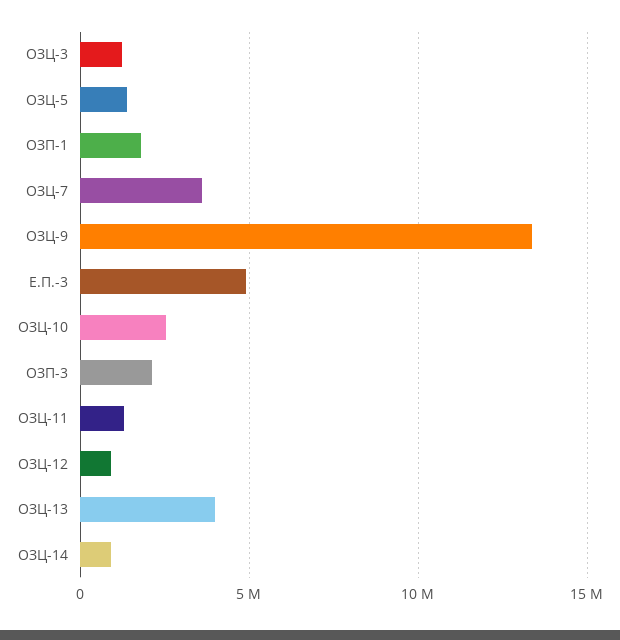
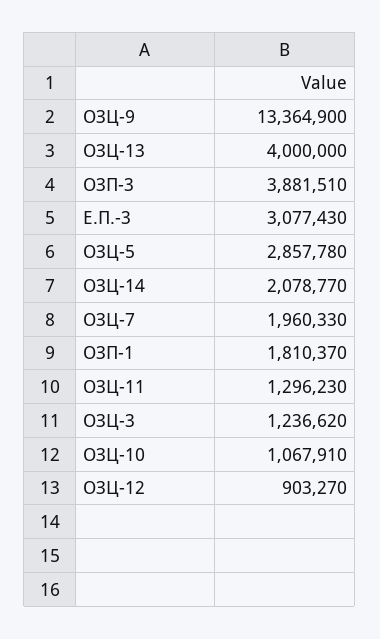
  {
    "ОЗЦ-3": 1236620,
-   "ОЗЦ-5": 1500000,
+   "ОЗЦ-5": 2857780,
    "ОЗП-1": 1810370,
-   "ОЗЦ-7": 3500000,
+   "ОЗЦ-7": 1960330,
    "ОЗЦ-9": 13364900,
-   "Е.П.-3": 5000000,
+   "Е.П.-3": 3077430,
-   "ОЗЦ-10": 2500000,
+   "ОЗЦ-10": 1067910,
-   "ОЗП-3": 2000000,
+   "ОЗП-3": 3881510,
    "ОЗЦ-11": 1296230,
    "ОЗЦ-12": 903270,
    "ОЗЦ-13": 4000000,
-   "ОЗЦ-14": 1000000
+   "ОЗЦ-14": 2078770
  }

